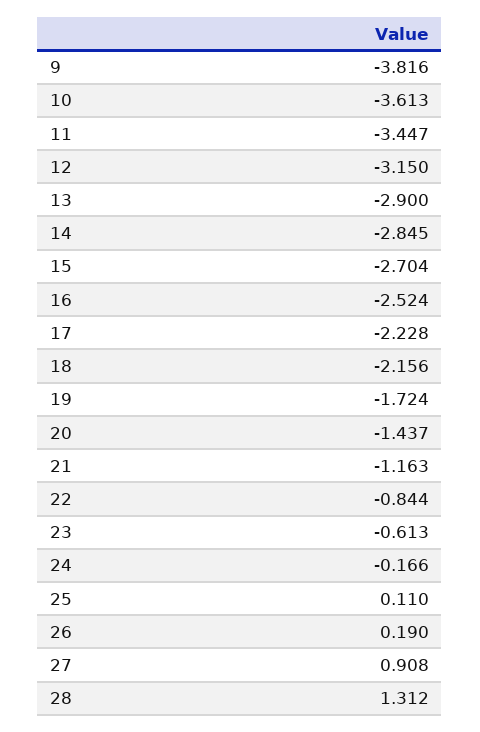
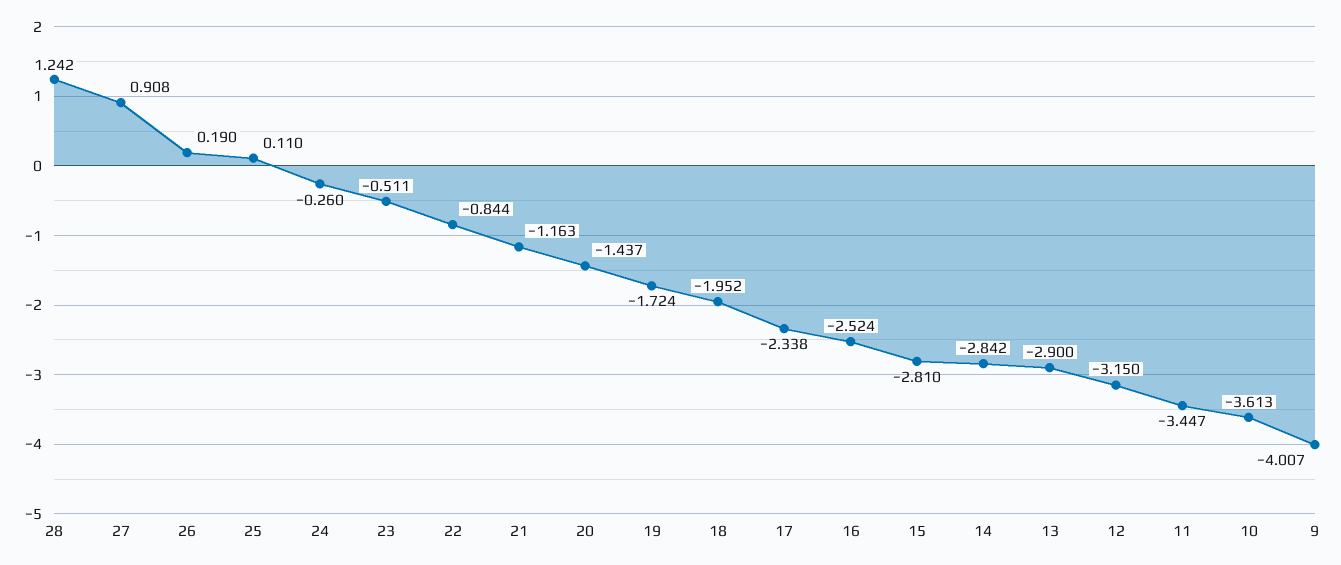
  {
-   "9": -3.816,
+   "9": -4.007,
    "10": -3.613,
    "11": -3.447,
    "12": -3.15,
    "13": -2.9,
-   "14": -2.845,
+   "14": -2.842,
-   "15": -2.704,
+   "15": -2.81,
    "16": -2.524,
-   "17": -2.228,
+   "17": -2.338,
-   "18": -2.156,
+   "18": -1.952,
    "19": -1.724,
    "20": -1.437,
    "21": -1.163,
    "22": -0.844,
-   "23": -0.613,
+   "23": -0.511,
-   "24": -0.166,
+   "24": -0.26,
    "25": 0.11,
    "26": 0.19,
    "27": 0.908,
-   "28": 1.312
+   "28": 1.242
  }

